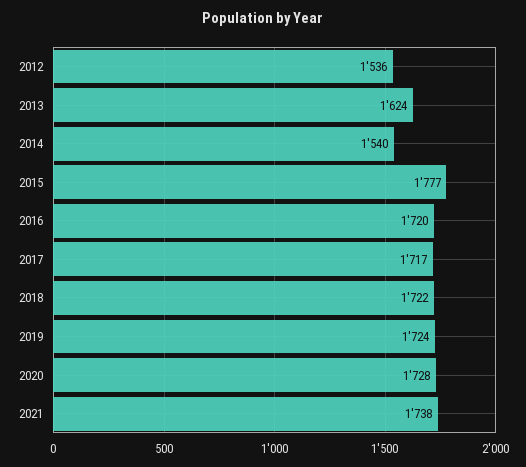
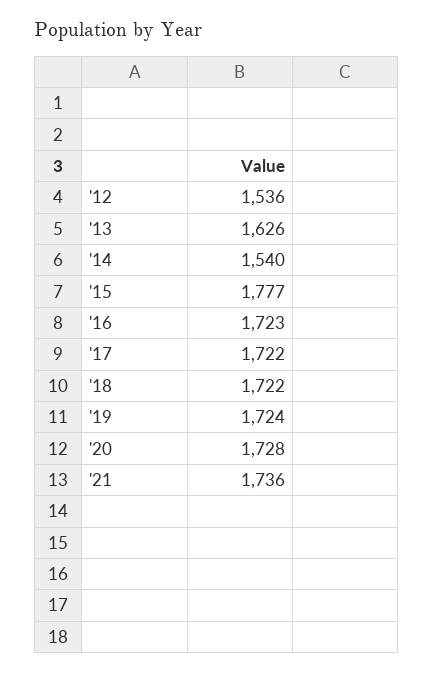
  {
    "2012": 1536,
-   "2013": 1624,
+   "2013": 1626,
    "2014": 1540,
    "2015": 1777,
-   "2016": 1720,
+   "2016": 1723,
-   "2017": 1717,
+   "2017": 1722,
    "2018": 1722,
    "2019": 1724,
    "2020": 1728,
-   "2021": 1738
+   "2021": 1736
  }

